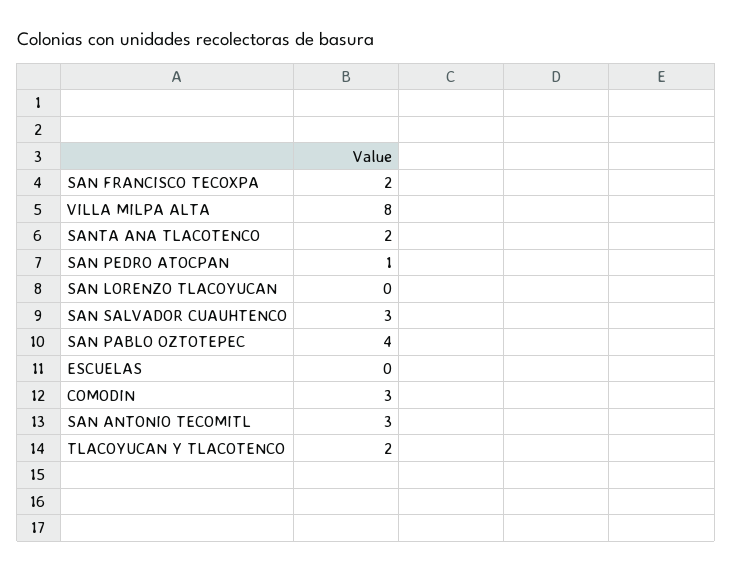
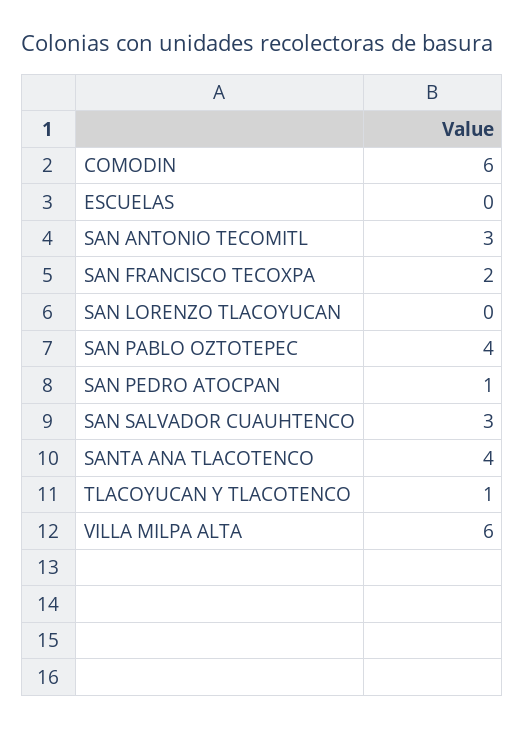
  {
    "SAN FRANCISCO TECOXPA": 2,
-   "VILLA MILPA ALTA": 8,
+   "VILLA MILPA ALTA": 6,
-   "SANTA ANA TLACOTENCO": 2,
+   "SANTA ANA TLACOTENCO": 4,
    "SAN PEDRO ATOCPAN": 1,
    "SAN LORENZO TLACOYUCAN": 0,
    "SAN SALVADOR CUAUHTENCO": 3,
    "SAN PABLO OZTOTEPEC": 4,
    "ESCUELAS": 0,
-   "COMODIN": 3,
+   "COMODIN": 6,
    "SAN ANTONIO TECOMITL": 3,
-   "TLACOYUCAN Y TLACOTENCO": 2
+   "TLACOYUCAN Y TLACOTENCO": 1
  }

